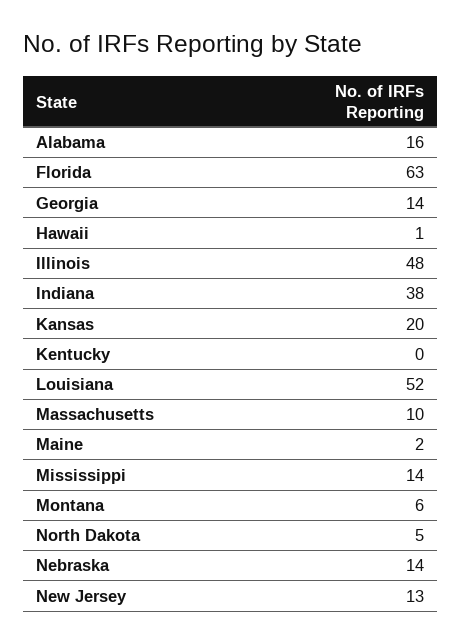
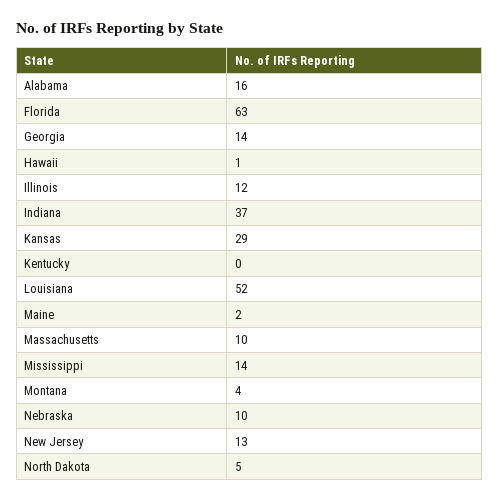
  {
    "Alabama": 16,
    "Florida": 63,
    "Georgia": 14,
    "Hawaii": 1,
-   "Illinois": 48,
+   "Illinois": 12,
-   "Indiana": 38,
+   "Indiana": 37,
-   "Kansas": 20,
+   "Kansas": 29,
    "Kentucky": 0,
    "Louisiana": 52,
    "Massachusetts": 10,
    "Maine": 2,
    "Mississippi": 14,
-   "Montana": 6,
+   "Montana": 4,
    "North Dakota": 5,
-   "Nebraska": 14,
+   "Nebraska": 10,
    "New Jersey": 13
  }

